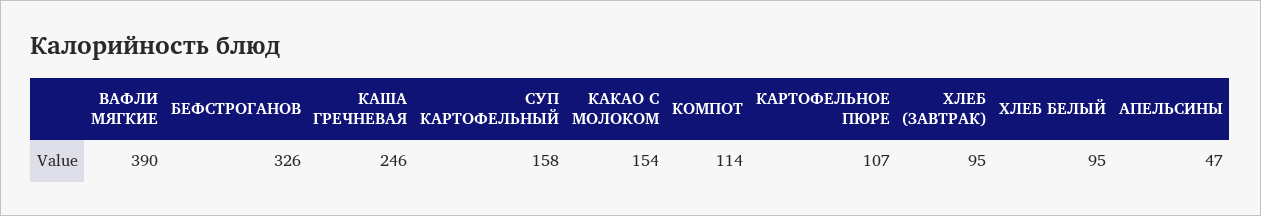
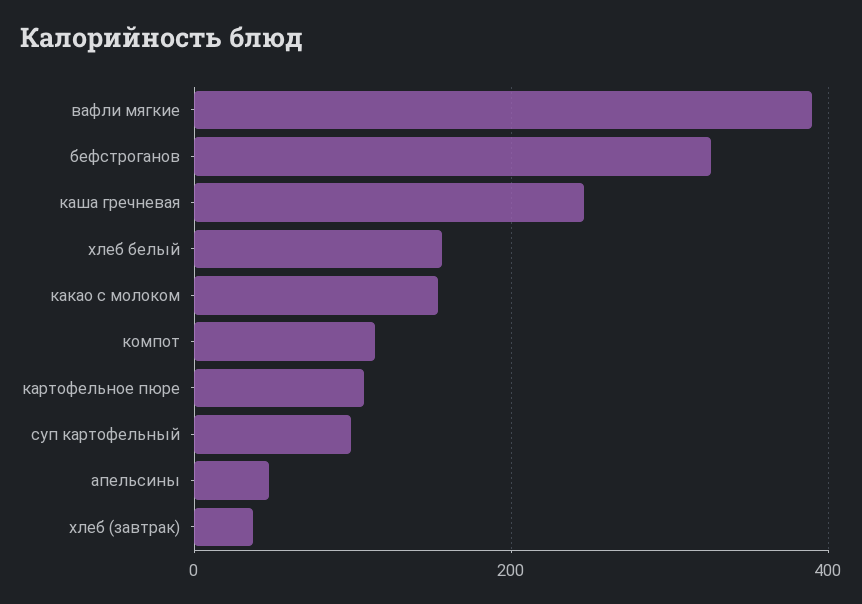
  {
    "ВАФЛИ МЯГКИЕ": 390,
    "БЕФСТРОГАНОВ": 326,
    "КАША ГРЕЧНЕВАЯ": 246,
-   "СУП КАРТОФЕЛЬНЫЙ": 158,
+   "СУП КАРТОФЕЛЬНЫЙ": 100,
    "КАКАО С МОЛОКОМ": 154,
    "КОМПОТ": 114,
    "КАРТОФЕЛЬНОЕ ПЮРЕ": 107,
-   "ХЛЕБ (ЗАВТРАК)": 95,
+   "ХЛЕБ (ЗАВТРАК)": 40,
-   "ХЛЕБ БЕЛЫЙ": 95,
+   "ХЛЕБ БЕЛЫЙ": 160,
    "АПЕЛЬСИНЫ": 47
  }

